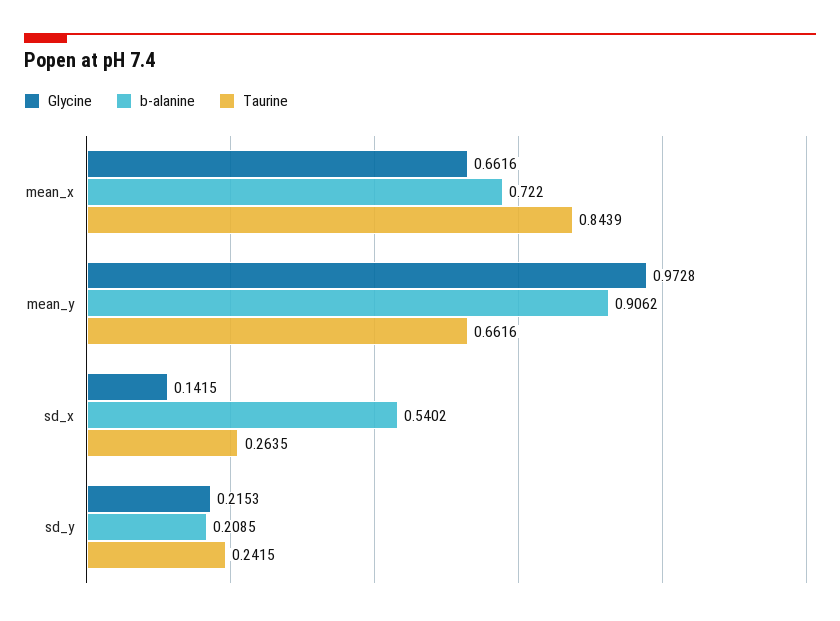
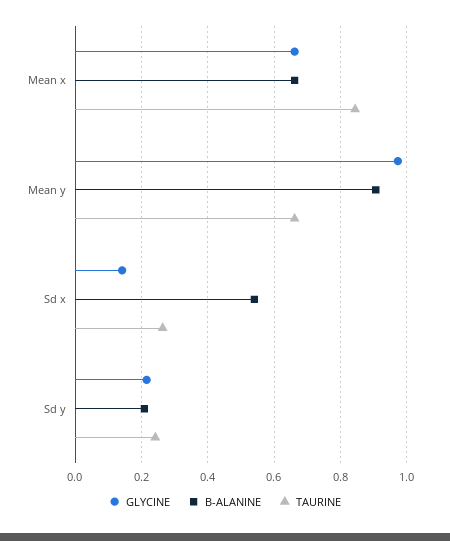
  {
    "Glycine": {
      "mean_x": 0.6616,
      "mean_y": 0.9728,
      "sd_x": 0.1415,
      "sd_y": 0.2153
    },
    "b-alanine": {
-     "mean_x": 0.722,
+     "mean_x": 0.66,
      "mean_y": 0.9062,
      "sd_x": 0.5402,
      "sd_y": 0.2085
    },
    "Taurine": {
      "mean_x": 0.8439,
      "mean_y": 0.6616,
      "sd_x": 0.2635,
      "sd_y": 0.2415
    }
  }

